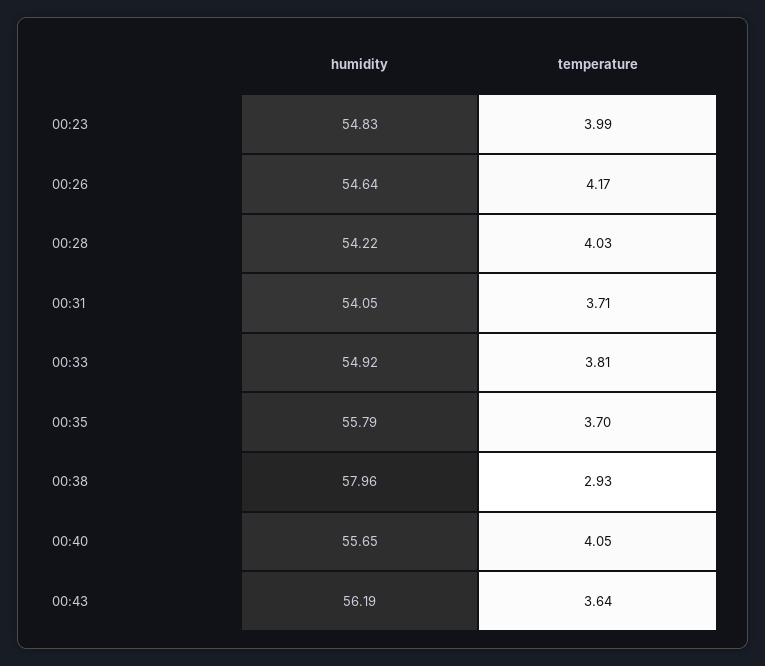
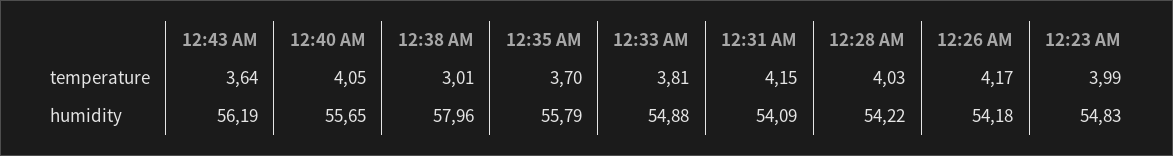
  {
    "humidity": {
      "00:23": 54.83,
-     "00:26": 54.64,
+     "00:26": 54.18,
      "00:28": 54.22,
-     "00:31": 54.05,
+     "00:31": 54.09,
-     "00:33": 54.92,
+     "00:33": 54.88,
      "00:35": 55.79,
      "00:38": 57.96,
      "00:40": 55.65,
      "00:43": 56.19
    },
    "temperature": {
      "00:23": 3.99,
      "00:26": 4.17,
      "00:28": 4.03,
-     "00:31": 3.71,
+     "00:31": 4.15,
      "00:33": 3.81,
      "00:35": 3.7,
-     "00:38": 2.93,
+     "00:38": 3.01,
      "00:40": 4.05,
      "00:43": 3.64
    }
  }

